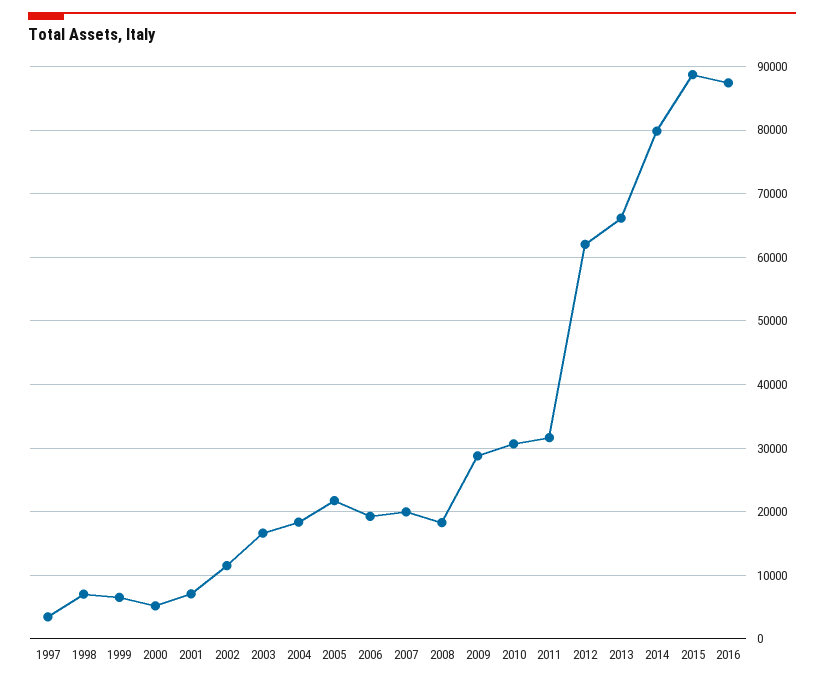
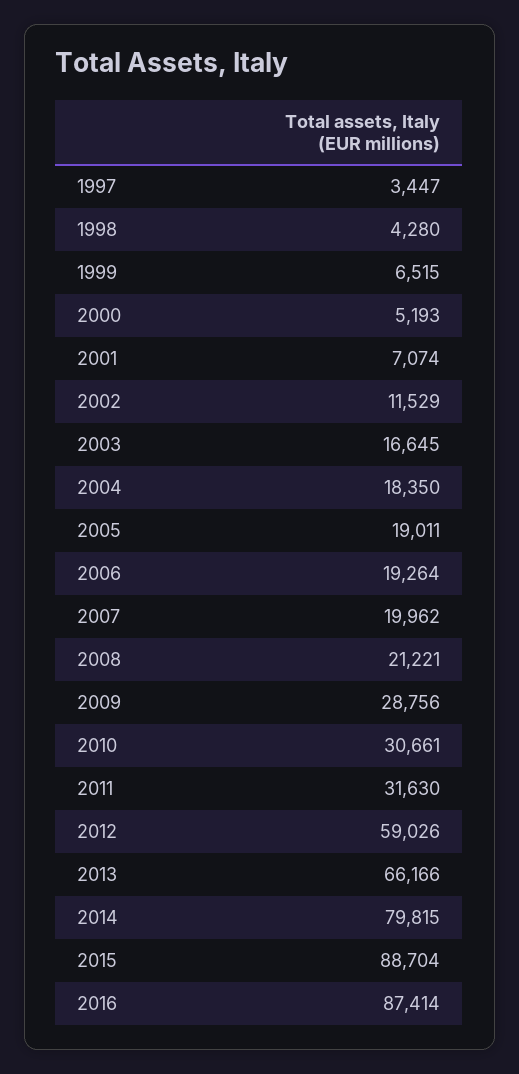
  {
    "1997": 3447,
-   "1998": 7000,
+   "1998": 4280,
    "1999": 6515,
    "2000": 5193,
    "2001": 7074,
    "2002": 11529,
    "2003": 16645,
    "2004": 18350,
-   "2005": 22000,
+   "2005": 19011,
    "2006": 19264,
    "2007": 19962,
-   "2008": 18000,
+   "2008": 21221,
    "2009": 28756,
    "2010": 30661,
    "2011": 31630,
-   "2012": 62000,
+   "2012": 59026,
    "2013": 66166,
    "2014": 79815,
    "2015": 88704,
    "2016": 87414
  }

